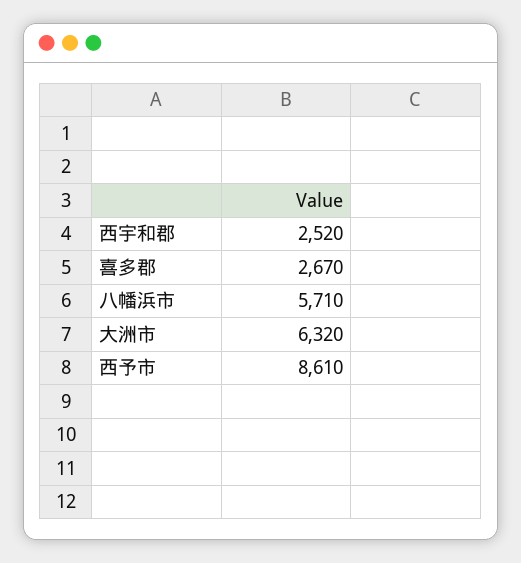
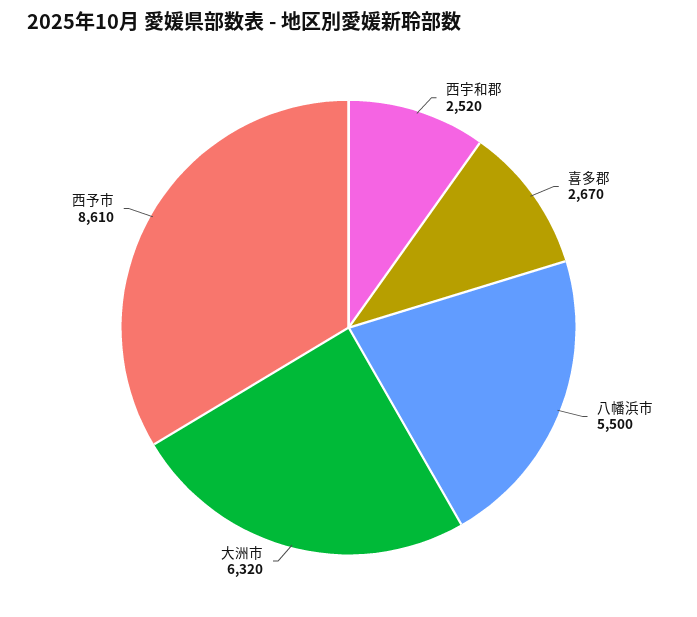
  {
    "西宇和郡": 2520,
    "喜多郡": 2670,
-   "八幡浜市": 5710,
+   "八幡浜市": 5500,
    "大洲市": 6320,
    "西予市": 8610
  }

